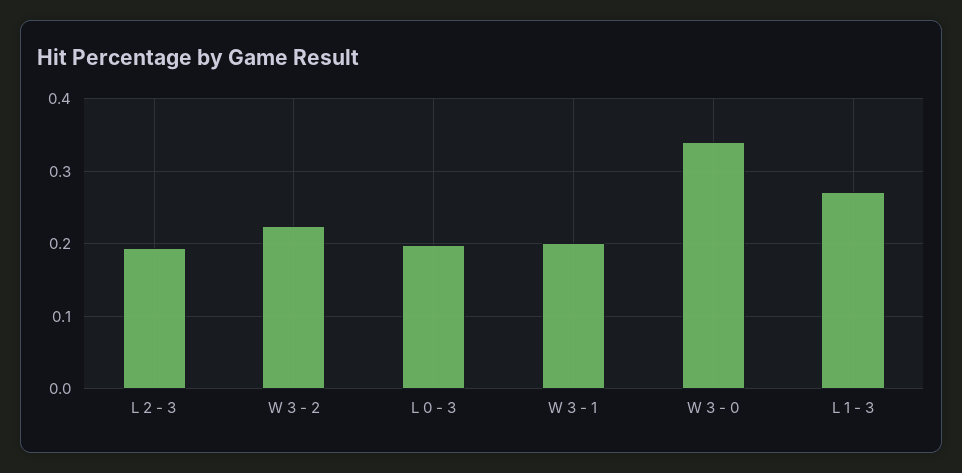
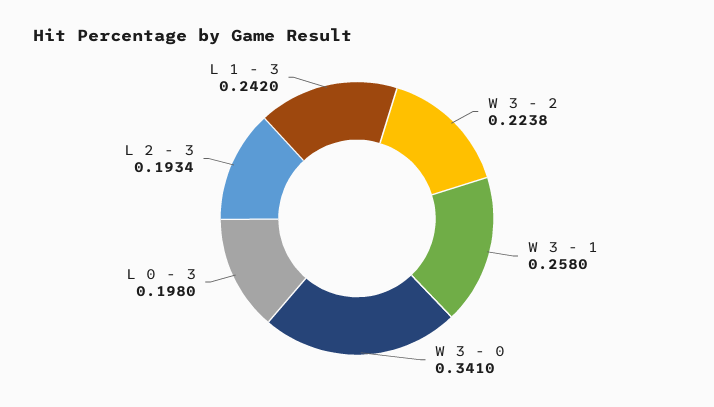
  {
    "L 2 - 3": 0.1934,
    "W 3 - 2": 0.2238,
    "L 0 - 3": 0.198,
-   "W 3 - 1": 0.2,
+   "W 3 - 1": 0.258,
    "W 3 - 0": 0.341,
-   "L 1 - 3": 0.27
+   "L 1 - 3": 0.242
  }

